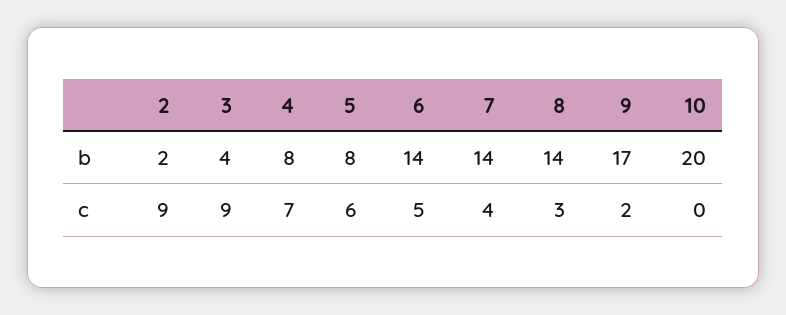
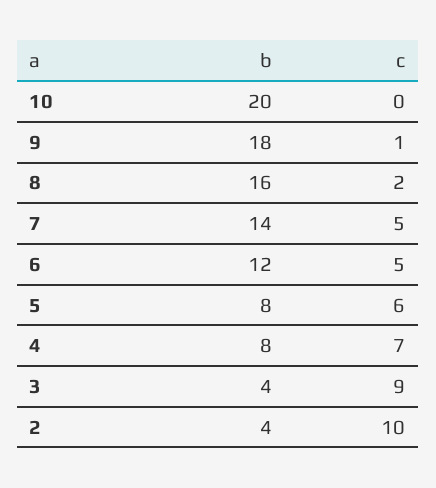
  {
    "2": {
-     "b": 2,
+     "b": 4,
-     "c": 9
+     "c": 10
    },
    "3": {
      "b": 4,
      "c": 9
    },
    "4": {
      "b": 8,
      "c": 7
    },
    "5": {
      "b": 8,
      "c": 6
    },
    "6": {
-     "b": 14,
+     "b": 12,
      "c": 5
    },
    "7": {
      "b": 14,
-     "c": 4
+     "c": 5
    },
    "8": {
-     "b": 14,
+     "b": 16,
-     "c": 3
+     "c": 2
    },
    "9": {
-     "b": 17,
+     "b": 18,
-     "c": 2
+     "c": 1
    },
    "10": {
      "b": 20,
      "c": 0
    }
  }

